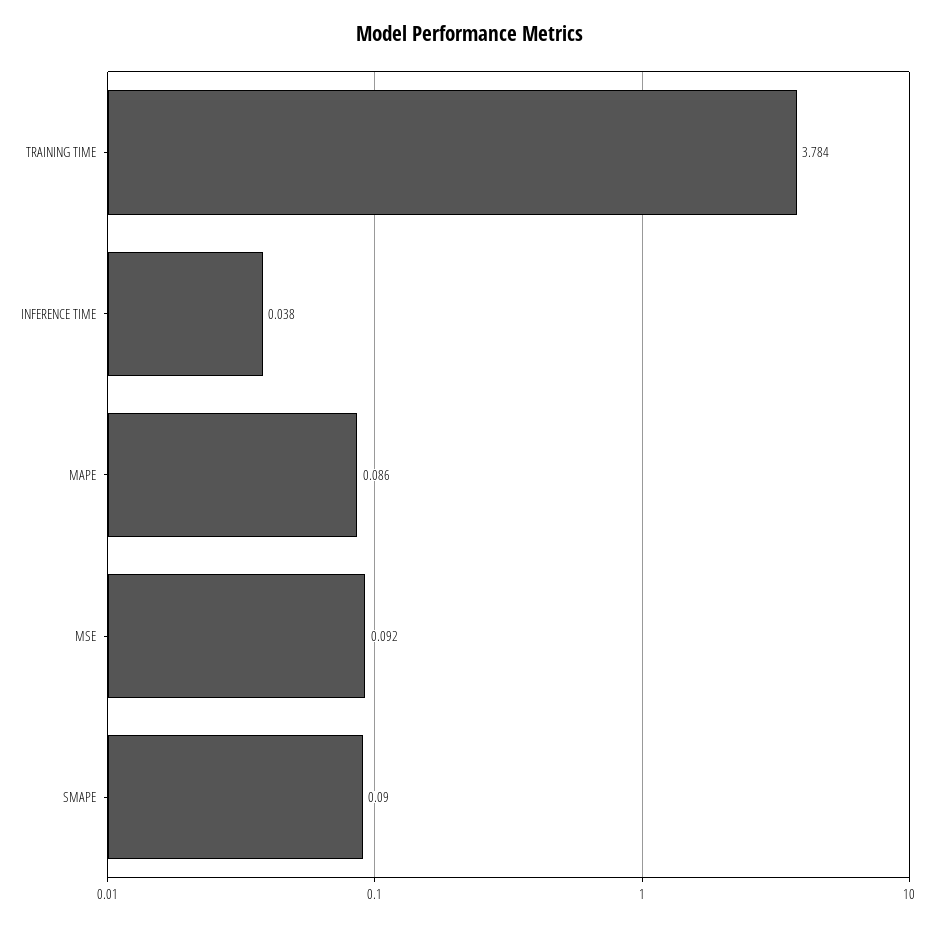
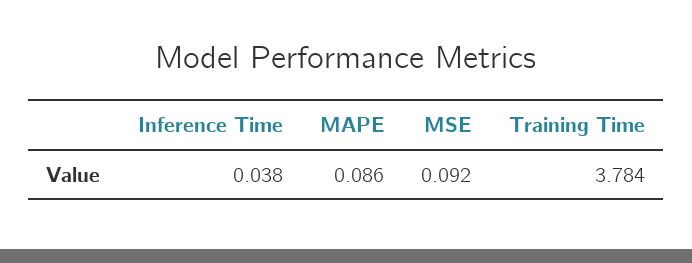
  {
    "TRAINING TIME": 3.784,
    "INFERENCE TIME": 0.038,
    "MAPE": 0.086,
-   "MSE": 0.092,
+   "MSE": 0.092
-   "SMAPE": 0.09
  }

